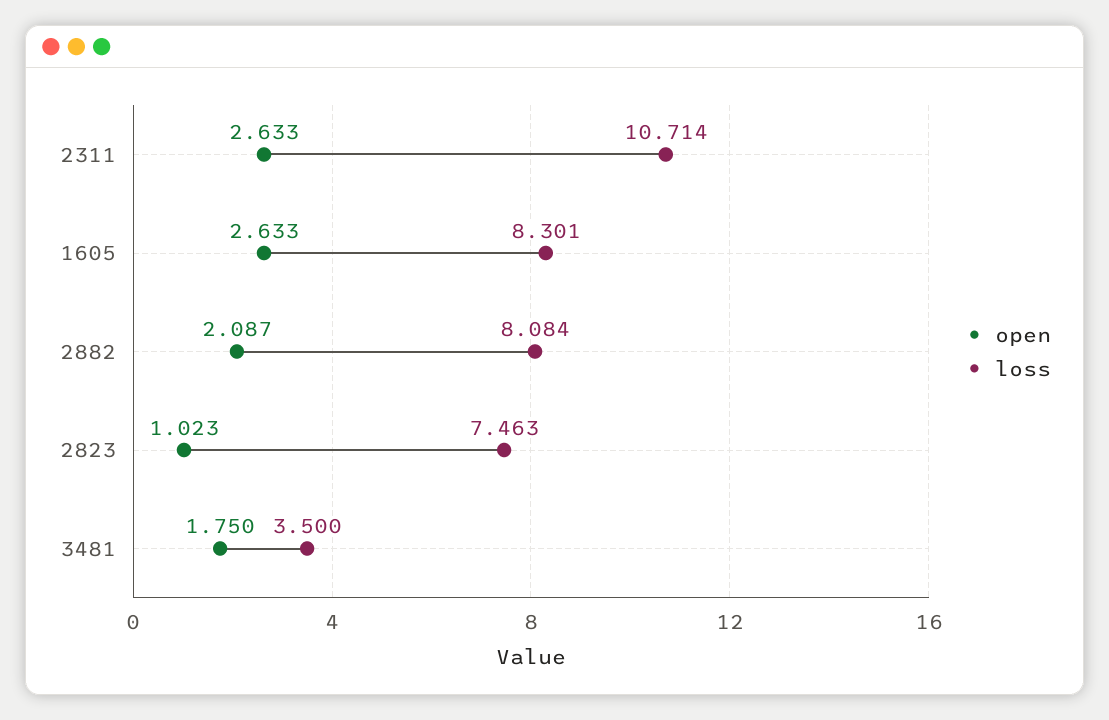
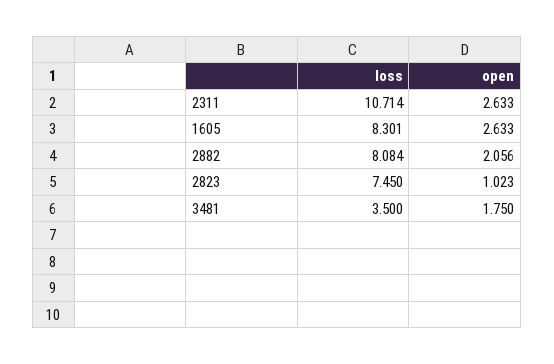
  {
    "open": {
      "2311": 2.633,
      "1605": 2.633,
-     "2882": 2.087,
+     "2882": 2.056,
      "2823": 1.023,
      "3481": 1.75
    },
    "loss": {
      "2311": 10.714,
      "1605": 8.301,
      "2882": 8.084,
-     "2823": 7.463,
+     "2823": 7.45,
      "3481": 3.5
    }
  }

